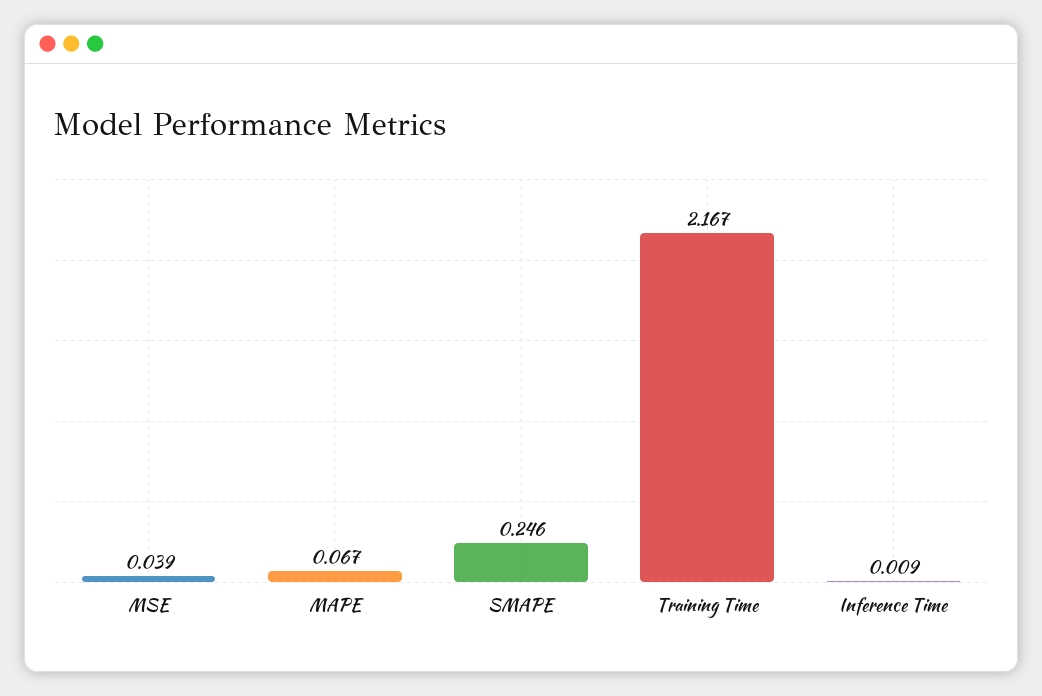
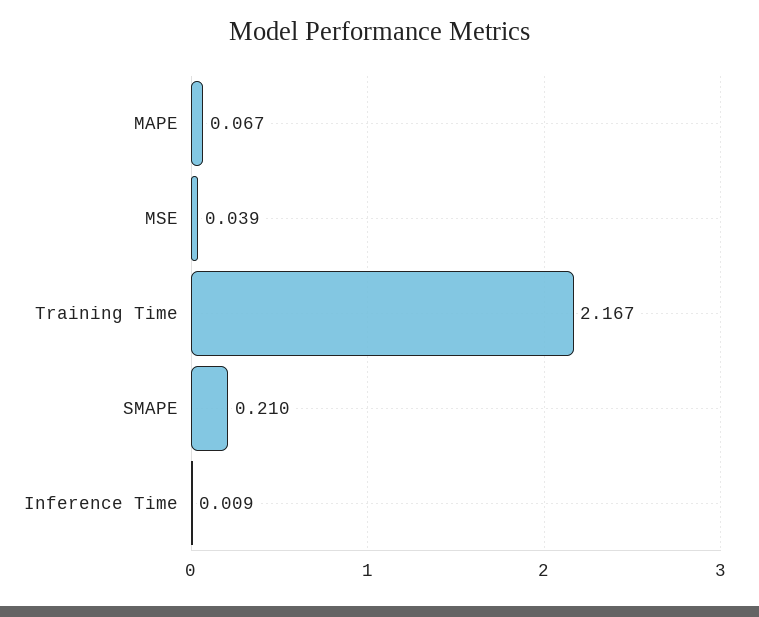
  {
    "MSE": 0.039,
    "MAPE": 0.067,
-   "SMAPE": 0.246,
+   "SMAPE": 0.21,
    "Training Time": 2.167,
    "Inference Time": 0.009
  }

